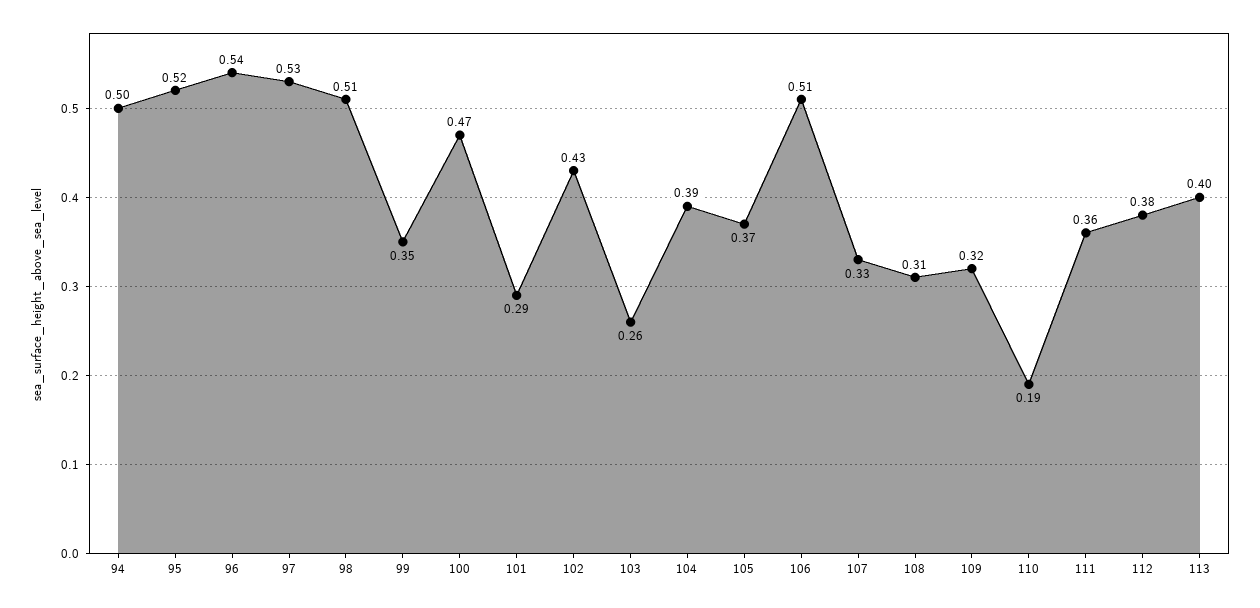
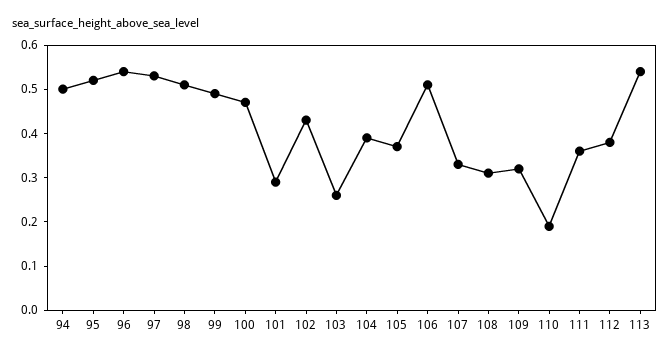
  {
    "94": 0.5,
    "95": 0.52,
    "96": 0.54,
    "97": 0.53,
    "98": 0.51,
-   "99": 0.35,
+   "99": 0.5,
    "100": 0.47,
    "101": 0.29,
    "102": 0.43,
    "103": 0.26,
    "104": 0.39,
    "105": 0.37,
    "106": 0.51,
    "107": 0.33,
    "108": 0.31,
    "109": 0.32,
    "110": 0.19,
    "111": 0.36,
    "112": 0.38,
-   "113": 0.4
+   "113": 0.55
  }

